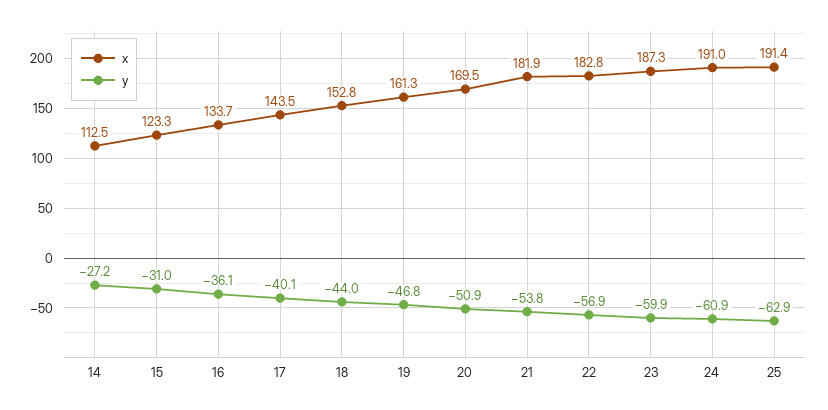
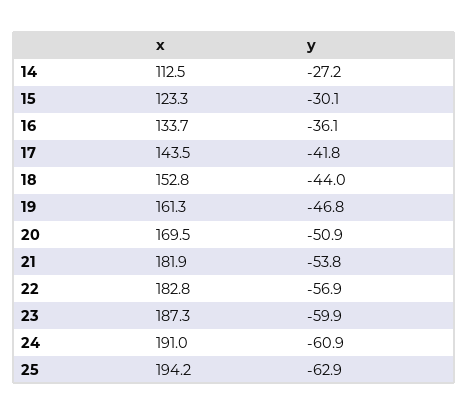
  {
    "x": {
      "14": 112.5,
      "15": 123.3,
      "16": 133.7,
      "17": 143.5,
      "18": 152.8,
      "19": 161.3,
      "20": 169.5,
      "21": 181.9,
      "22": 182.8,
      "23": 187.3,
      "24": 191,
-     "25": 191.4
+     "25": 194.2
    },
    "y": {
      "14": -27.2,
-     "15": -31,
+     "15": -30.1,
      "16": -36.1,
-     "17": -40.1,
+     "17": -41.8,
      "18": -44,
      "19": -46.8,
      "20": -50.9,
      "21": -53.8,
      "22": -56.9,
      "23": -59.9,
      "24": -60.9,
      "25": -62.9
    }
  }

